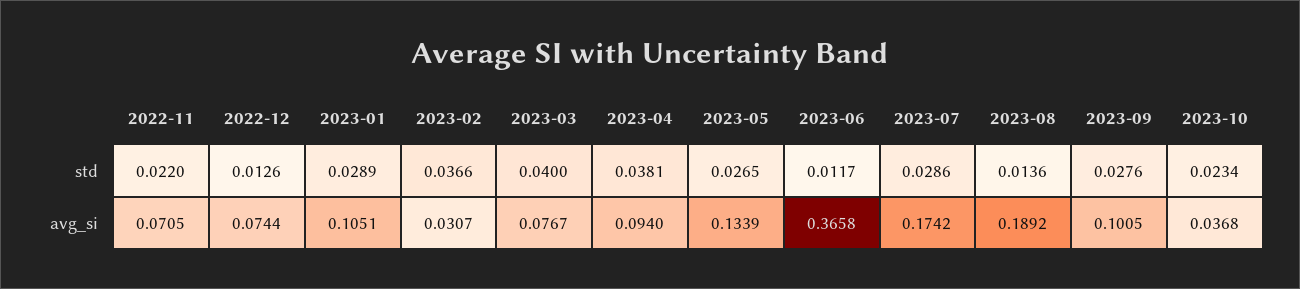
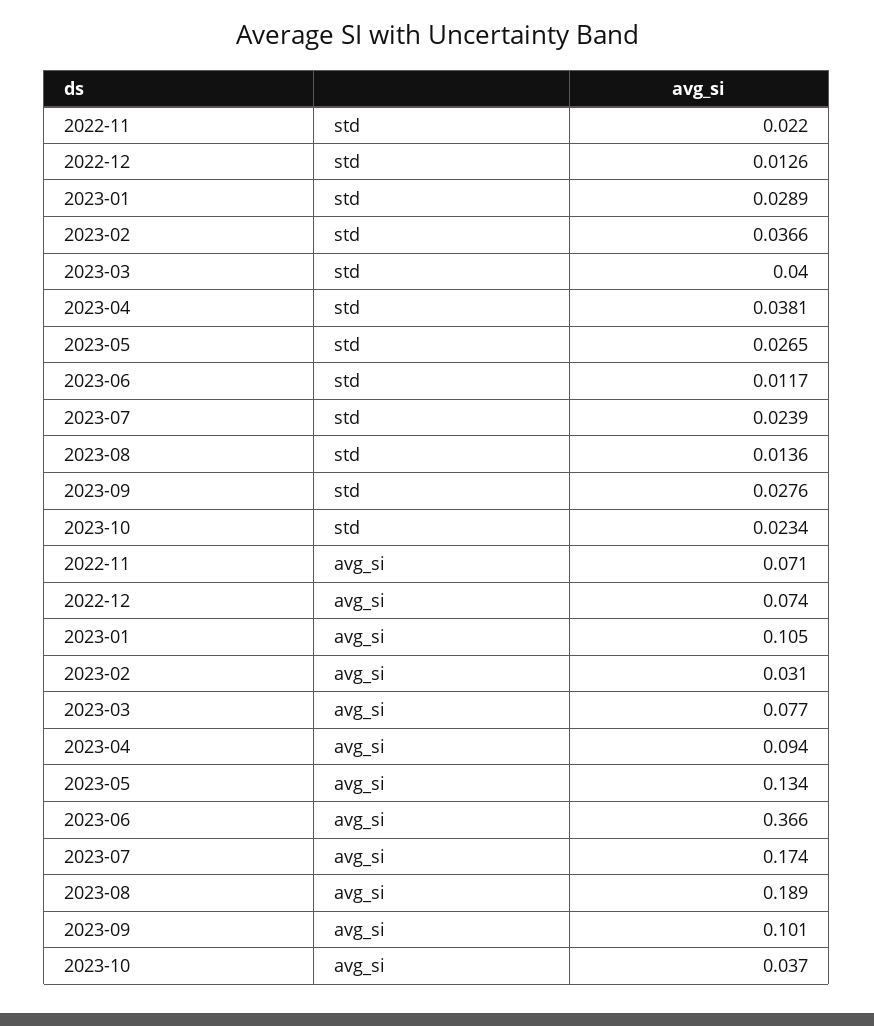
  {
    "2022-11": {
      "std": 0.022,
      "avg_si": 0.0705
    },
    "2022-12": {
      "std": 0.0126,
      "avg_si": 0.0744
    },
    "2023-01": {
      "std": 0.0289,
      "avg_si": 0.1051
    },
    "2023-02": {
      "std": 0.0366,
      "avg_si": 0.0307
    },
    "2023-03": {
      "std": 0.04,
      "avg_si": 0.0767
    },
    "2023-04": {
      "std": 0.0381,
      "avg_si": 0.094
    },
    "2023-05": {
      "std": 0.0265,
      "avg_si": 0.1339
    },
    "2023-06": {
      "std": 0.0117,
      "avg_si": 0.3658
    },
    "2023-07": {
-     "std": 0.0286,
+     "std": 0.0239,
      "avg_si": 0.1742
    },
    "2023-08": {
      "std": 0.0136,
      "avg_si": 0.1892
    },
    "2023-09": {
      "std": 0.0276,
      "avg_si": 0.1005
    },
    "2023-10": {
      "std": 0.0234,
      "avg_si": 0.0368
    }
  }

